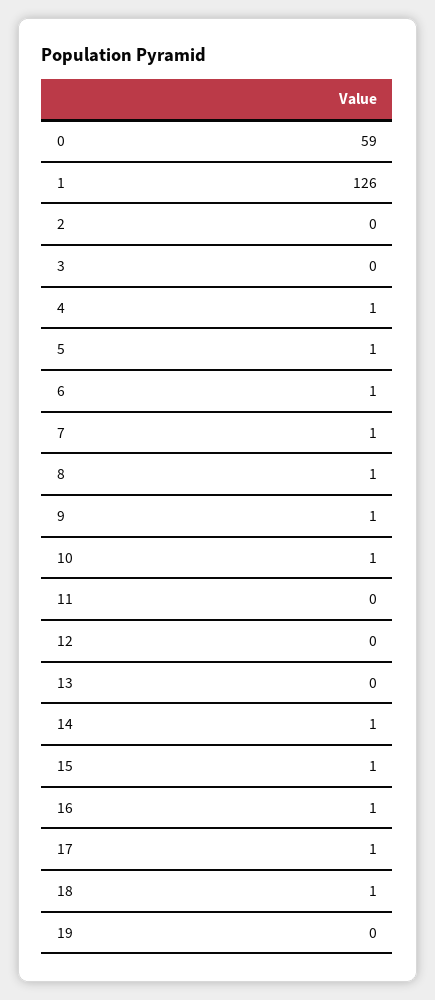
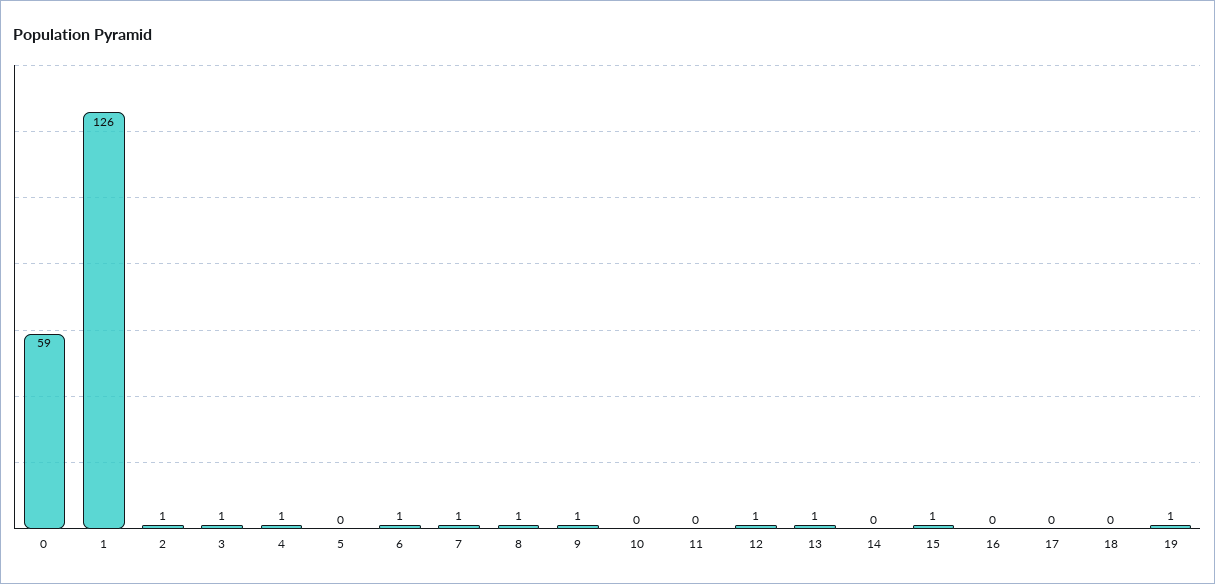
  {
    "0": 59,
    "1": 126,
-   "2": 0,
+   "2": 1,
-   "3": 0,
+   "3": 1,
    "4": 1,
-   "5": 1,
+   "5": 0,
    "6": 1,
    "7": 1,
    "8": 1,
    "9": 1,
-   "10": 1,
+   "10": 0,
    "11": 0,
-   "12": 0,
+   "12": 1,
-   "13": 0,
+   "13": 1,
-   "14": 1,
+   "14": 0,
    "15": 1,
-   "16": 1,
+   "16": 0,
-   "17": 1,
+   "17": 0,
-   "18": 1,
+   "18": 0,
-   "19": 0
+   "19": 1
  }

